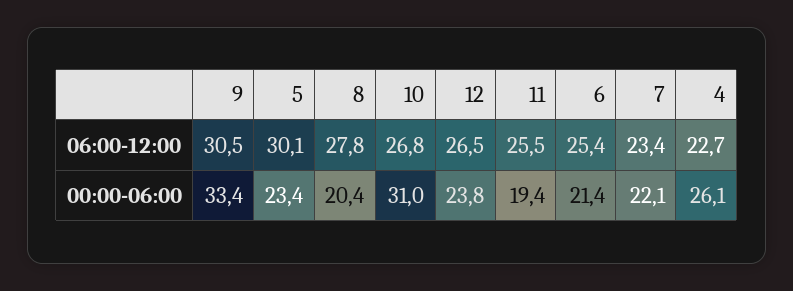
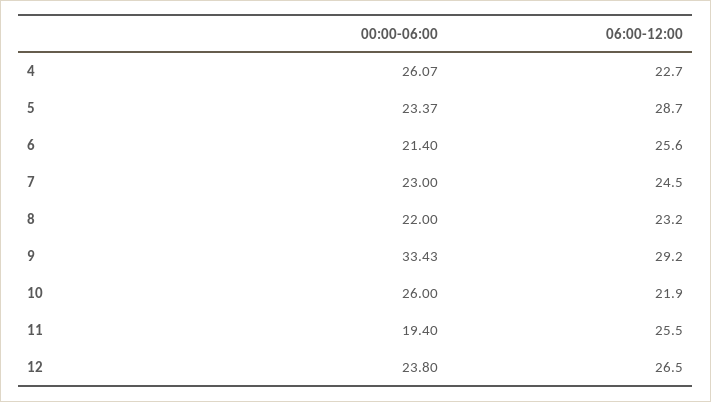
  {
    "9": {
-     "06:00-12:00": 30.5,
+     "06:00-12:00": 29.2,
      "00:00-06:00": 33.43
    },
    "5": {
-     "06:00-12:00": 30.1,
+     "06:00-12:00": 28.7,
      "00:00-06:00": 23.37
    },
    "8": {
-     "06:00-12:00": 27.8,
+     "06:00-12:00": 23.2,
-     "00:00-06:00": 20.4
+     "00:00-06:00": 22
    },
    "10": {
-     "06:00-12:00": 26.8,
+     "06:00-12:00": 21.9,
-     "00:00-06:00": 31
+     "00:00-06:00": 26
    },
    "12": {
      "06:00-12:00": 26.5,
      "00:00-06:00": 23.8
    },
    "11": {
      "06:00-12:00": 25.5,
      "00:00-06:00": 19.4
    },
    "6": {
-     "06:00-12:00": 25.4,
+     "06:00-12:00": 25.6,
      "00:00-06:00": 21.4
    },
    "7": {
-     "06:00-12:00": 23.4,
+     "06:00-12:00": 24.5,
-     "00:00-06:00": 22.1
+     "00:00-06:00": 23
    },
    "4": {
      "06:00-12:00": 22.7,
      "00:00-06:00": 26.07
    }
  }

